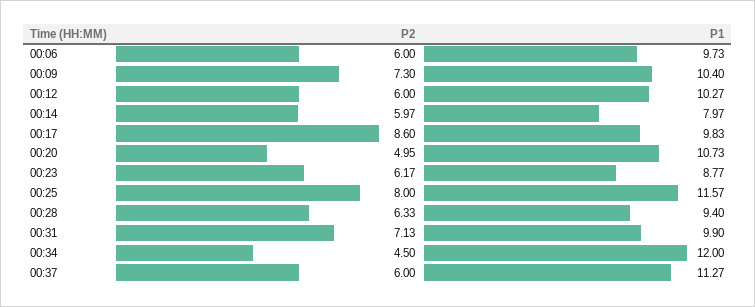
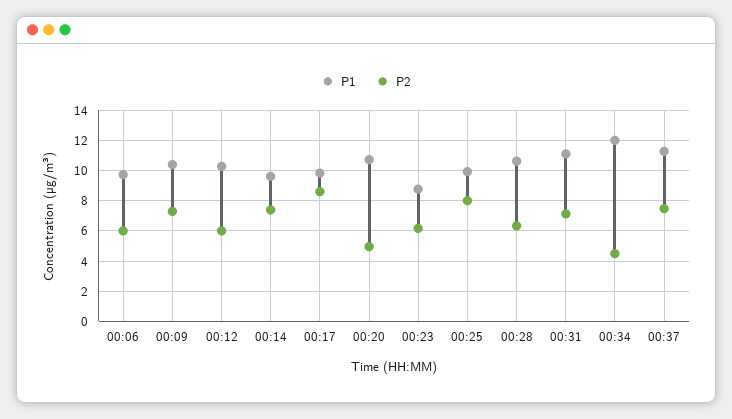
  {
    "P2": {
      "00:06": 6,
      "00:09": 7.3,
      "00:12": 6,
-     "00:14": 5.97,
+     "00:14": 7.5,
      "00:17": 8.6,
      "00:20": 4.95,
      "00:23": 6.17,
      "00:25": 8,
      "00:28": 6.33,
      "00:31": 7.13,
      "00:34": 4.5,
-     "00:37": 6
+     "00:37": 7.5
    },
    "P1": {
      "00:06": 9.73,
      "00:09": 10.4,
      "00:12": 10.27,
-     "00:14": 7.97,
+     "00:14": 9.5,
      "00:17": 9.83,
      "00:20": 10.73,
      "00:23": 8.77,
-     "00:25": 11.57,
+     "00:25": 10,
-     "00:28": 9.4,
+     "00:28": 10.5,
-     "00:31": 9.9,
+     "00:31": 11,
      "00:34": 12,
      "00:37": 11.27
    }
  }

